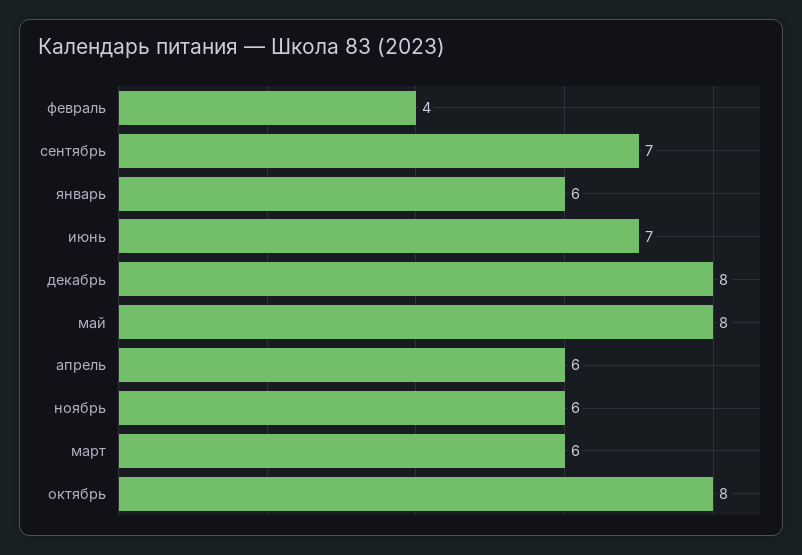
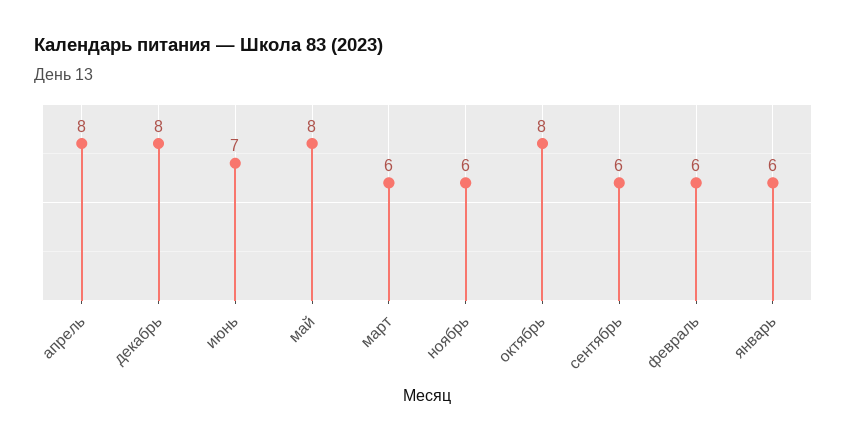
  {
-   "февраль": 4,
+   "февраль": 6,
-   "сентябрь": 7,
+   "сентябрь": 6,
    "январь": 6,
    "июнь": 7,
    "декабрь": 8,
    "май": 8,
-   "апрель": 6,
+   "апрель": 8,
    "ноябрь": 6,
    "март": 6,
    "октябрь": 8
  }

